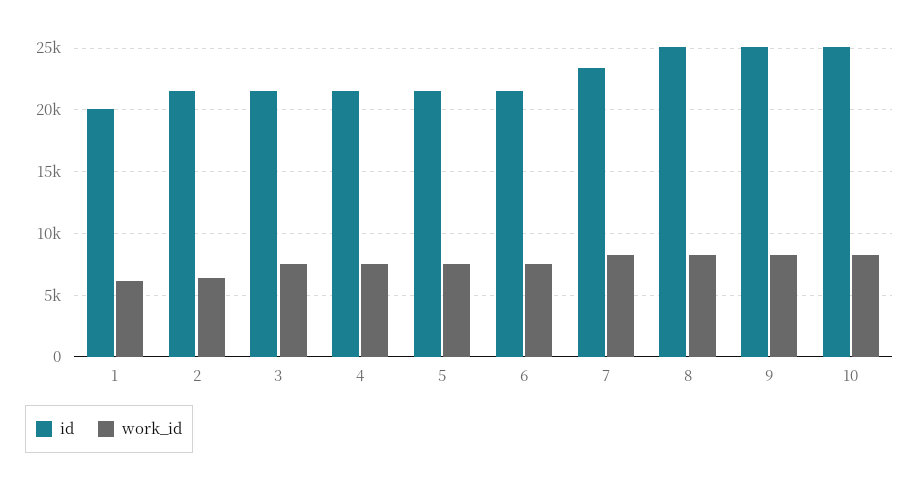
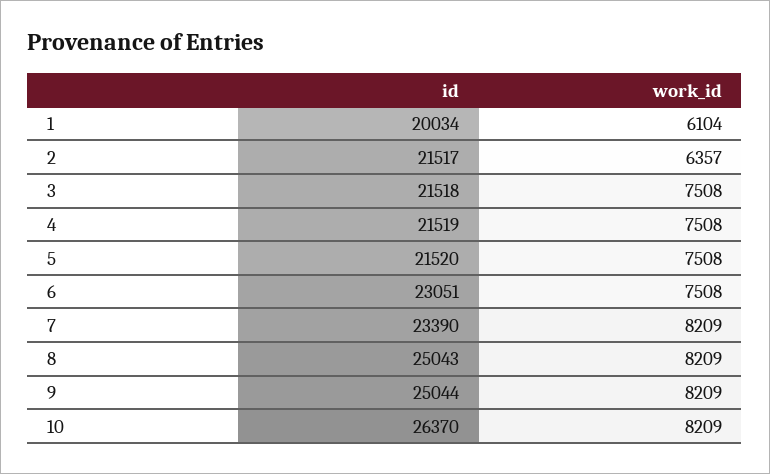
  {
    "id": {
      "1": 20034,
      "2": 21517,
      "3": 21518,
      "4": 21519,
      "5": 21520,
-     "6": 21500,
+     "6": 23051,
      "7": 23390,
      "8": 25043,
      "9": 25044,
-     "10": 25000
+     "10": 26370
    },
    "work_id": {
      "1": 6104,
      "2": 6357,
      "3": 7508,
      "4": 7508,
      "5": 7508,
      "6": 7508,
      "7": 8209,
      "8": 8209,
      "9": 8209,
      "10": 8209
    }
  }

